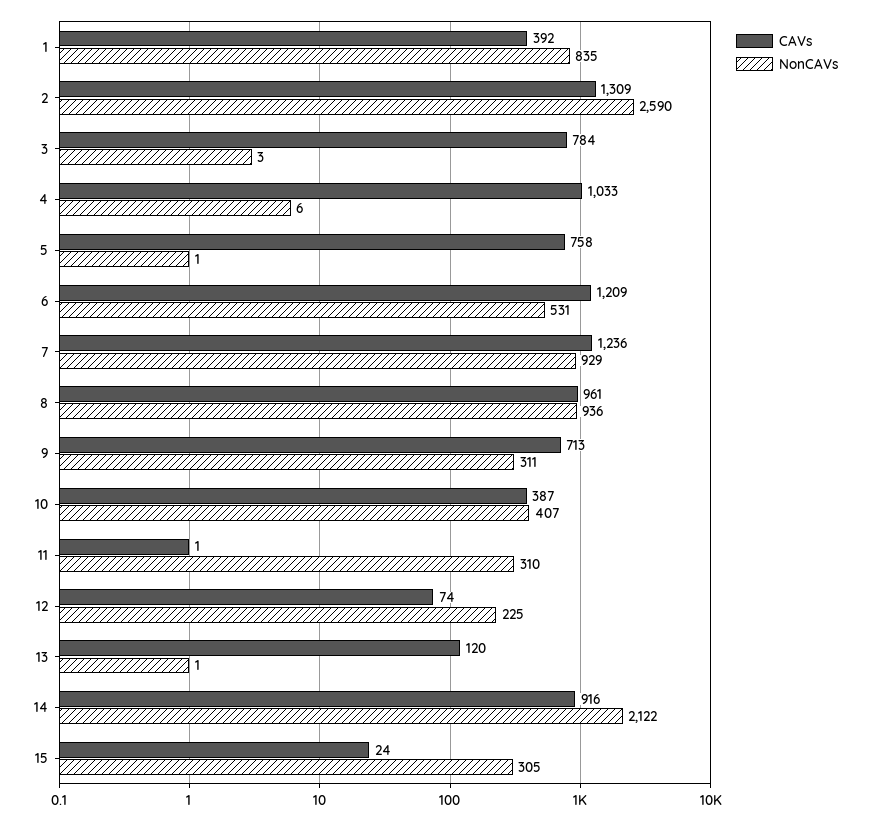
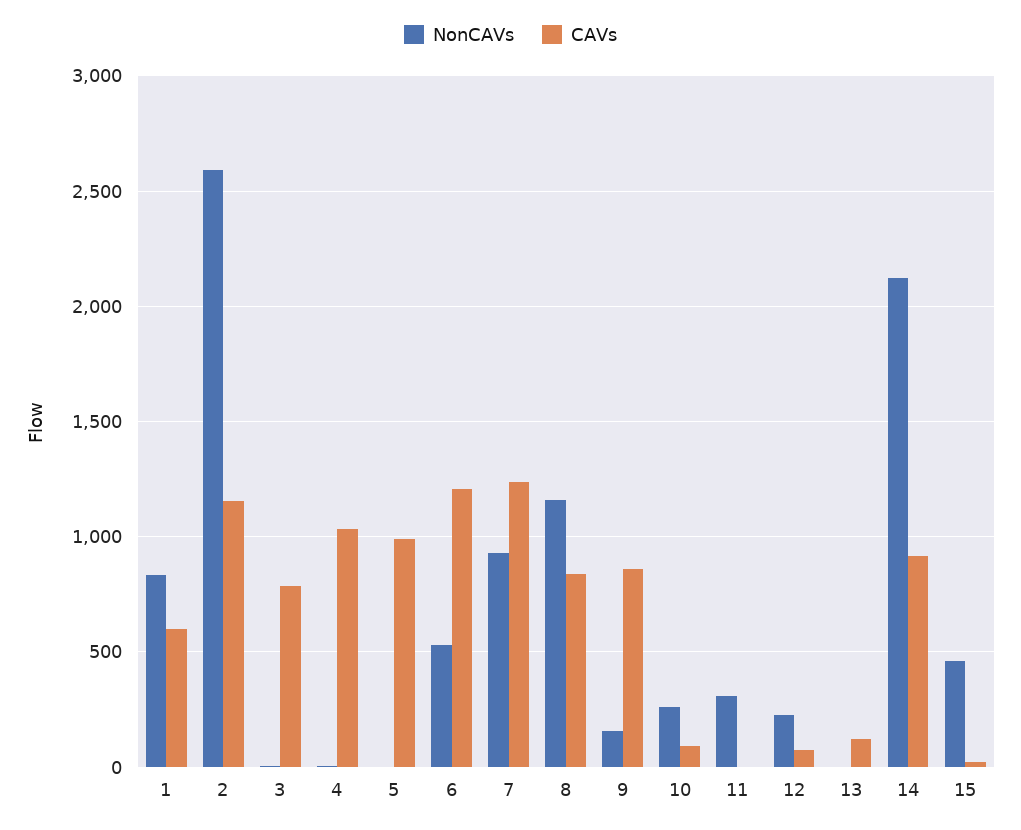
  {
    "CAVs": {
-     "1": 392,
+     "1": 600,
-     "2": 1309,
+     "2": 1150,
      "3": 784,
      "4": 1033,
-     "5": 758,
+     "5": 1000,
      "6": 1209,
      "7": 1236,
-     "8": 961,
+     "8": 850,
-     "9": 713,
+     "9": 850,
-     "10": 387,
+     "10": 100,
      "11": 1,
      "12": 74,
      "13": 120,
      "14": 916,
      "15": 24
    },
    "NonCAVs": {
      "1": 835,
      "2": 2590,
      "3": 3,
      "4": 6,
      "5": 1,
      "6": 531,
      "7": 929,
-     "8": 936,
+     "8": 1150,
-     "9": 311,
+     "9": 150,
-     "10": 407,
+     "10": 250,
      "11": 310,
      "12": 225,
      "13": 1,
      "14": 2122,
-     "15": 305
+     "15": 450
    }
  }

